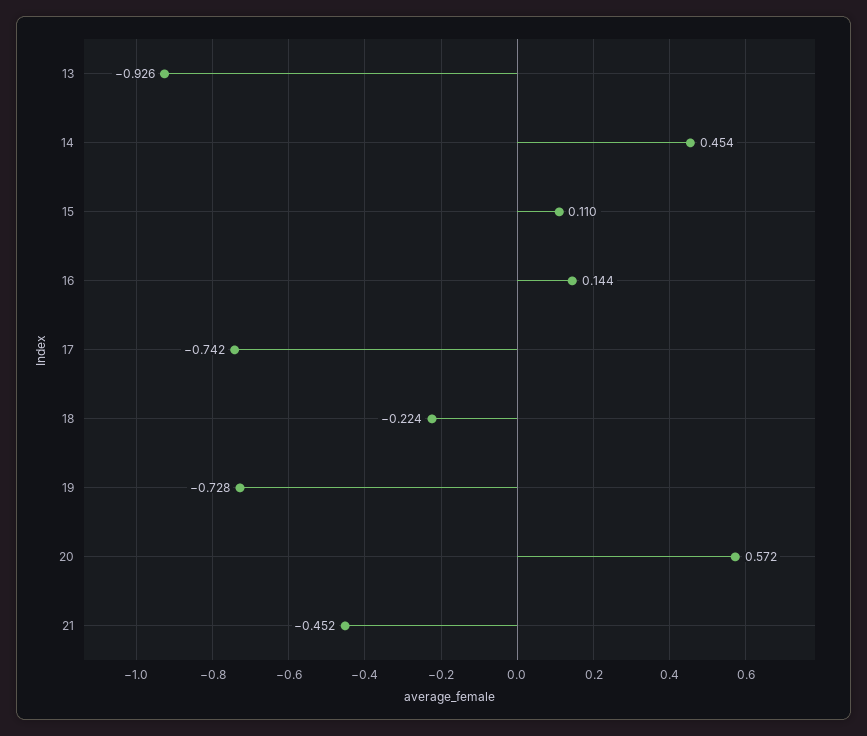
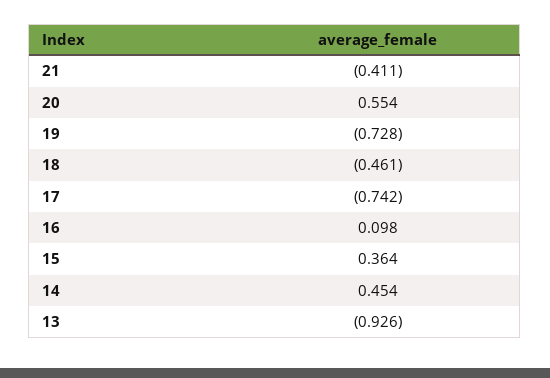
  {
    "13": -0.926,
    "14": 0.454,
-   "15": 0.11,
+   "15": 0.364,
-   "16": 0.144,
+   "16": 0.098,
    "17": -0.742,
-   "18": -0.224,
+   "18": -0.461,
    "19": -0.728,
-   "20": 0.572,
+   "20": 0.554,
-   "21": -0.452
+   "21": -0.411
  }

